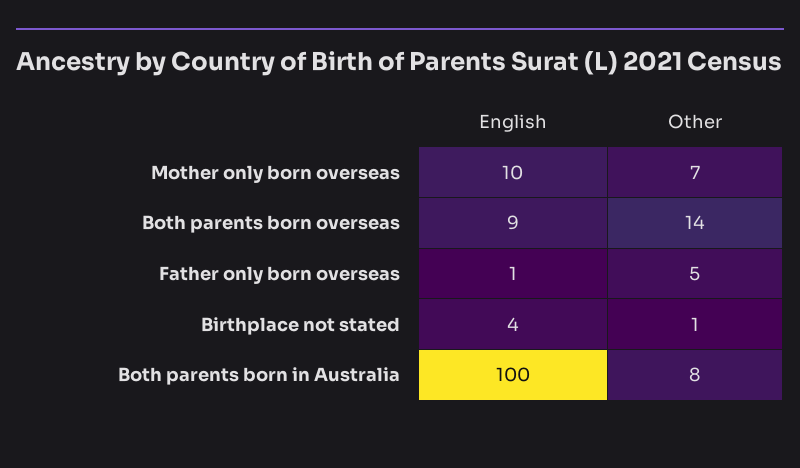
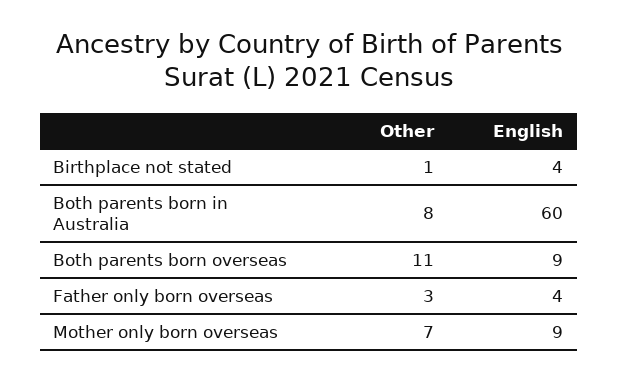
  {
    "English": {
-     "Mother only born overseas": 10,
+     "Mother only born overseas": 9,
      "Both parents born overseas": 9,
-     "Father only born overseas": 1,
+     "Father only born overseas": 4,
      "Birthplace not stated": 4,
-     "Both parents born in Australia": 100
+     "Both parents born in Australia": 60
    },
    "Other": {
      "Mother only born overseas": 7,
-     "Both parents born overseas": 14,
+     "Both parents born overseas": 11,
-     "Father only born overseas": 5,
+     "Father only born overseas": 3,
      "Birthplace not stated": 1,
      "Both parents born in Australia": 8
    }
  }

